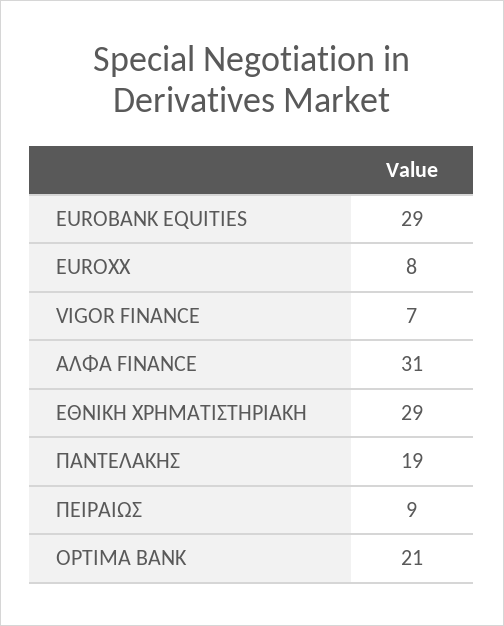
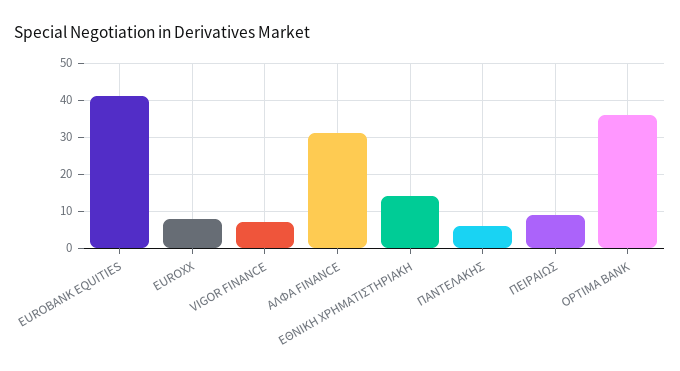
  {
-   "EUROBANK EQUITIES": 29,
+   "EUROBANK EQUITIES": 40,
    "EUROXX": 8,
    "VIGOR FINANCE": 7,
    "ΑΛΦΑ FINANCE": 31,
-   "ΕΘΝΙΚΗ ΧΡΗΜΑΤΙΣΤΗΡΙΑΚΗ": 29,
+   "ΕΘΝΙΚΗ ΧΡΗΜΑΤΙΣΤΗΡΙΑΚΗ": 15,
-   "ΠΑΝΤΕΛΑΚΗΣ": 19,
+   "ΠΑΝΤΕΛΑΚΗΣ": 5,
    "ΠΕΙΡΑΙΩΣ": 9,
-   "OPTIMA BANK": 21
+   "OPTIMA BANK": 35
  }

